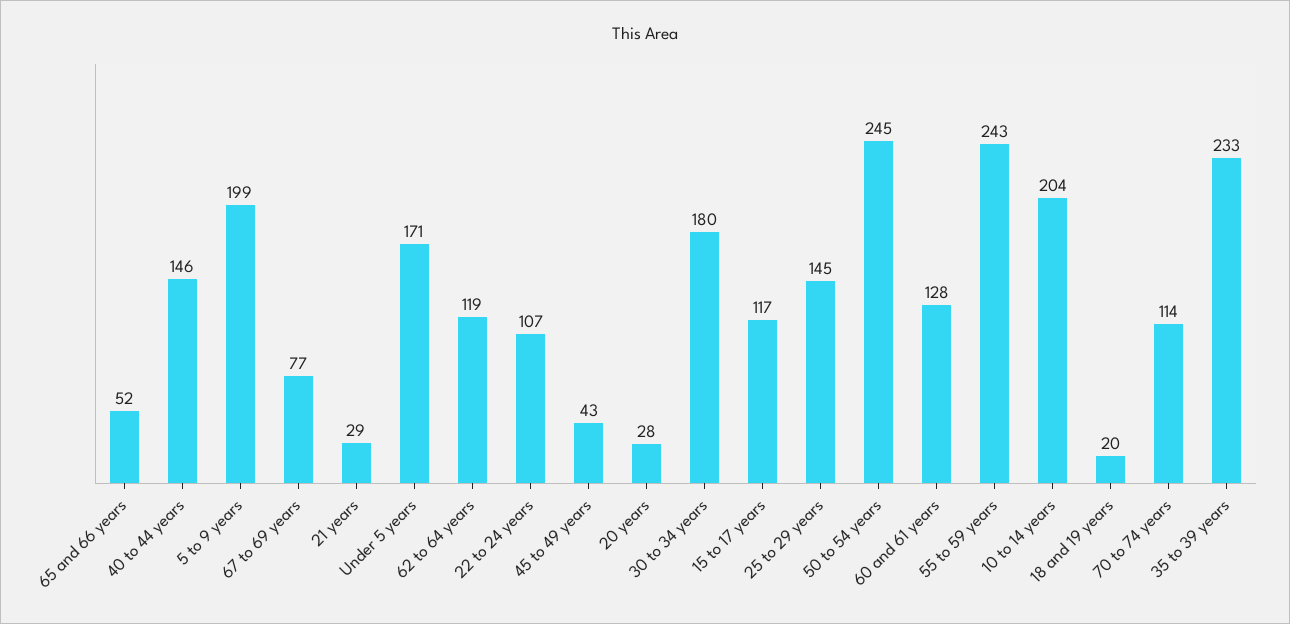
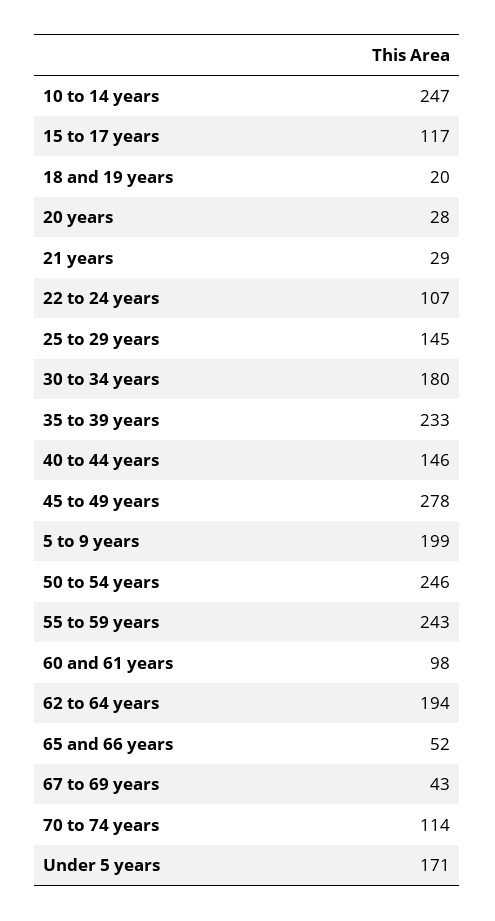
  {
    "65 and 66 years": 52,
    "40 to 44 years": 146,
    "5 to 9 years": 199,
-   "67 to 69 years": 77,
+   "67 to 69 years": 43,
    "21 years": 29,
    "Under 5 years": 171,
-   "62 to 64 years": 119,
+   "62 to 64 years": 194,
    "22 to 24 years": 107,
-   "45 to 49 years": 43,
+   "45 to 49 years": 278,
    "20 years": 28,
    "30 to 34 years": 180,
    "15 to 17 years": 117,
    "25 to 29 years": 145,
-   "50 to 54 years": 245,
+   "50 to 54 years": 246,
-   "60 and 61 years": 128,
+   "60 and 61 years": 98,
    "55 to 59 years": 243,
-   "10 to 14 years": 204,
+   "10 to 14 years": 247,
    "18 and 19 years": 20,
    "70 to 74 years": 114,
    "35 to 39 years": 233
  }

